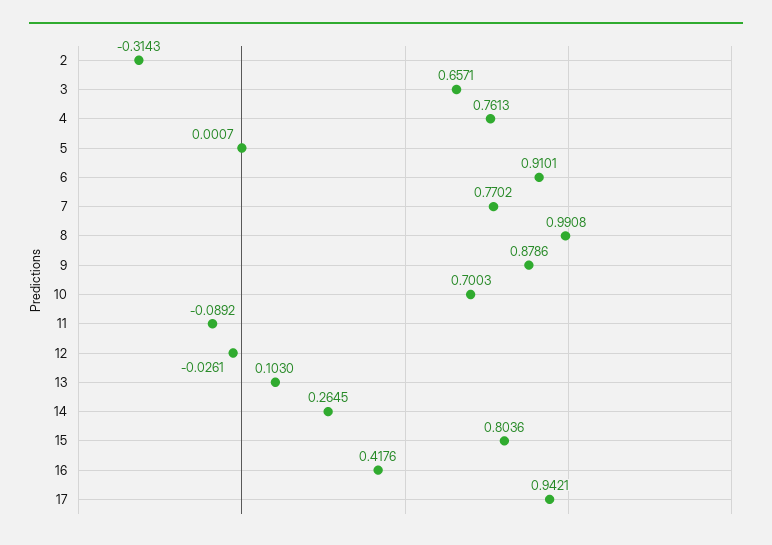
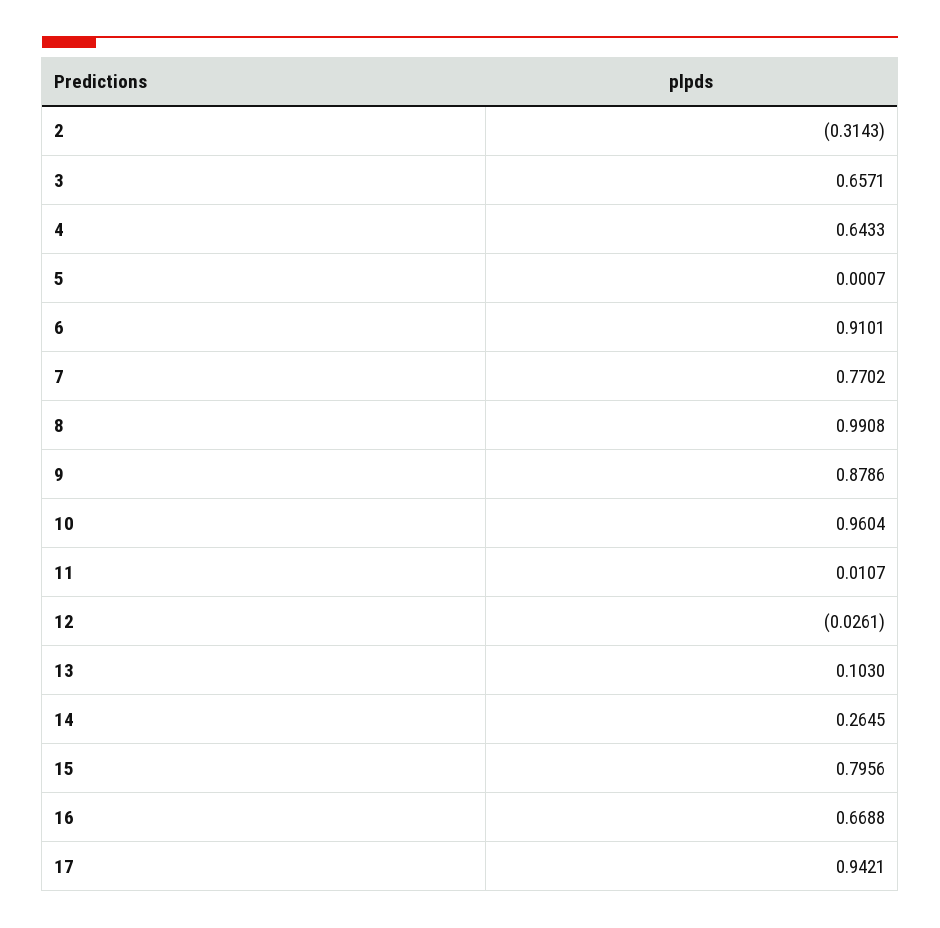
  {
    "2": -0.3143,
    "3": 0.6571,
-   "4": 0.7613,
+   "4": 0.6433,
    "5": 0.0007,
    "6": 0.9101,
    "7": 0.7702,
    "8": 0.9908,
    "9": 0.8786,
-   "10": 0.7003,
+   "10": 0.9604,
-   "11": -0.0892,
+   "11": 0.0107,
    "12": -0.0261,
    "13": 0.103,
    "14": 0.2645,
-   "15": 0.8036,
+   "15": 0.7956,
-   "16": 0.4176,
+   "16": 0.6688,
    "17": 0.9421
  }

